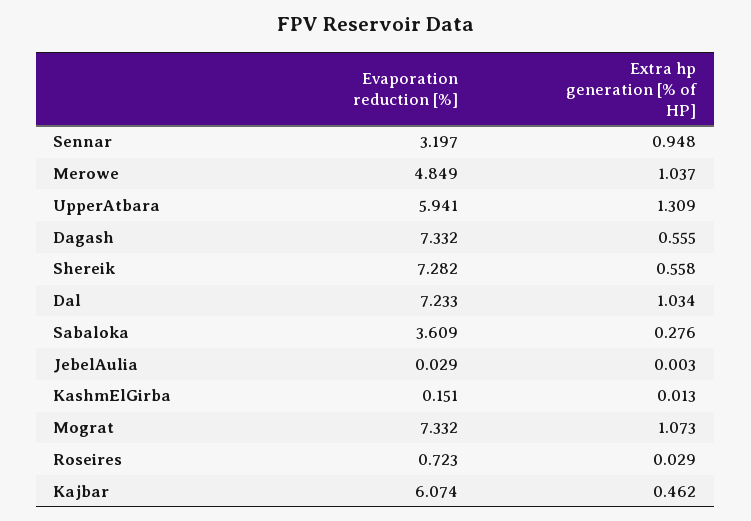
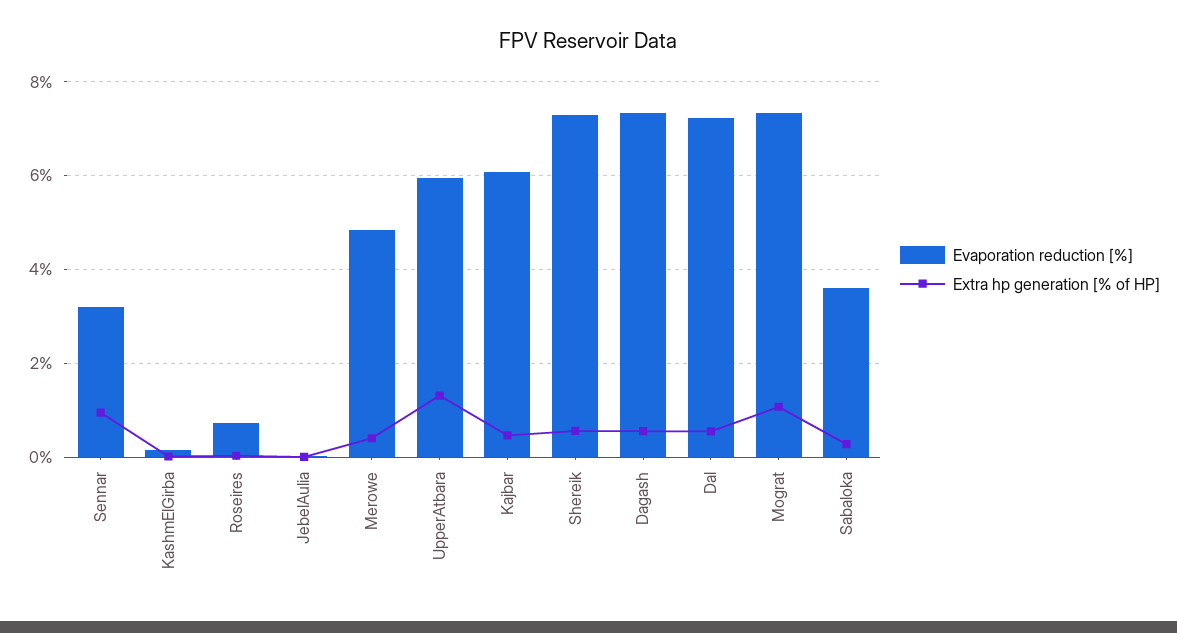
  {
    "Evaporation reduction [%]": {
      "Sennar": 3.197,
      "Merowe": 4.849,
      "UpperAtbara": 5.941,
      "Dagash": 7.332,
      "Shereik": 7.282,
      "Dal": 7.233,
      "Sabaloka": 3.609,
      "JebelAulia": 0.029,
      "KashmElGirba": 0.151,
      "Mograt": 7.332,
      "Roseires": 0.723,
      "Kajbar": 6.074
    },
    "Extra hp generation [% of HP]": {
      "Sennar": 0.948,
-     "Merowe": 1.037,
+     "Merowe": 0.4,
      "UpperAtbara": 1.309,
      "Dagash": 0.555,
      "Shereik": 0.558,
-     "Dal": 1.034,
+     "Dal": 0.6,
      "Sabaloka": 0.276,
      "JebelAulia": 0.003,
      "KashmElGirba": 0.013,
      "Mograt": 1.073,
      "Roseires": 0.029,
      "Kajbar": 0.462
    }
  }

